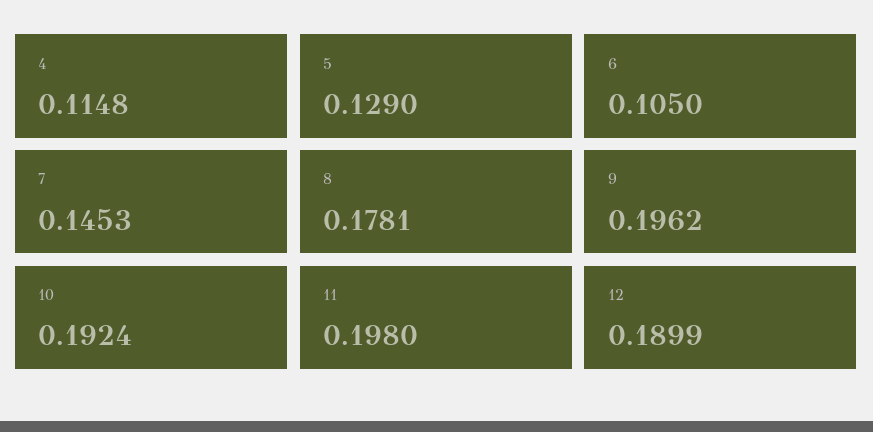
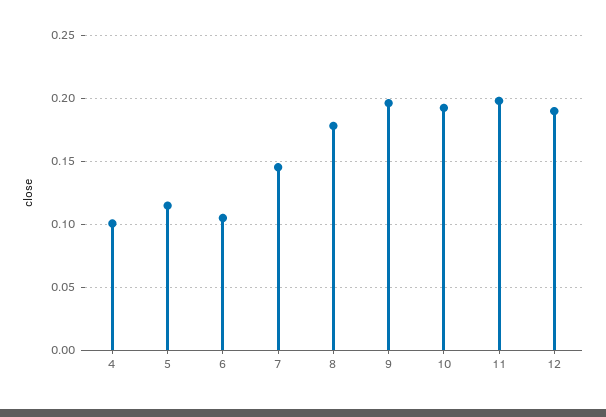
  {
-   "4": 0.1148,
+   "4": 0.1,
-   "5": 0.129,
+   "5": 0.115,
    "6": 0.105,
    "7": 0.1453,
    "8": 0.1781,
    "9": 0.1962,
    "10": 0.1924,
    "11": 0.198,
    "12": 0.1899
  }

